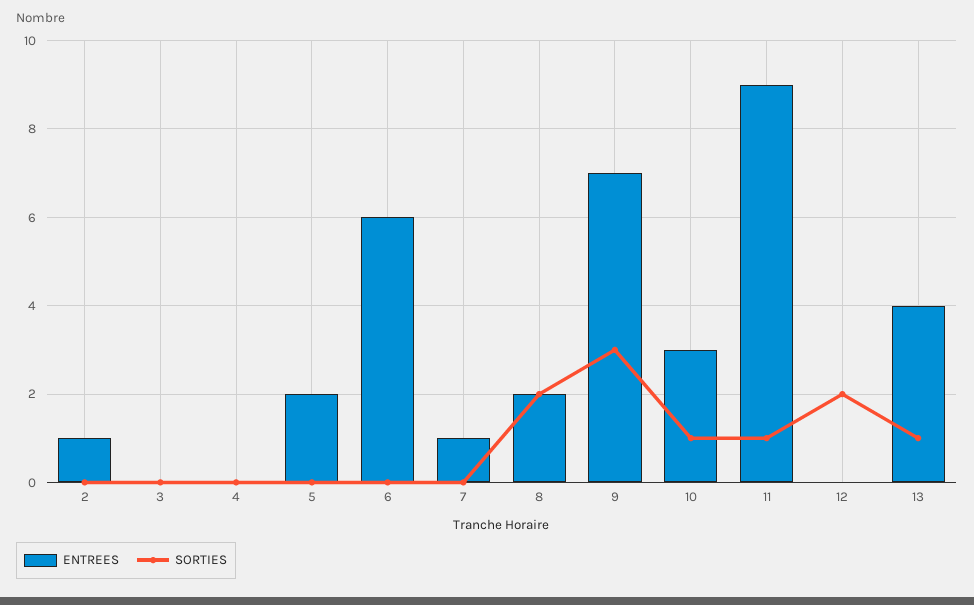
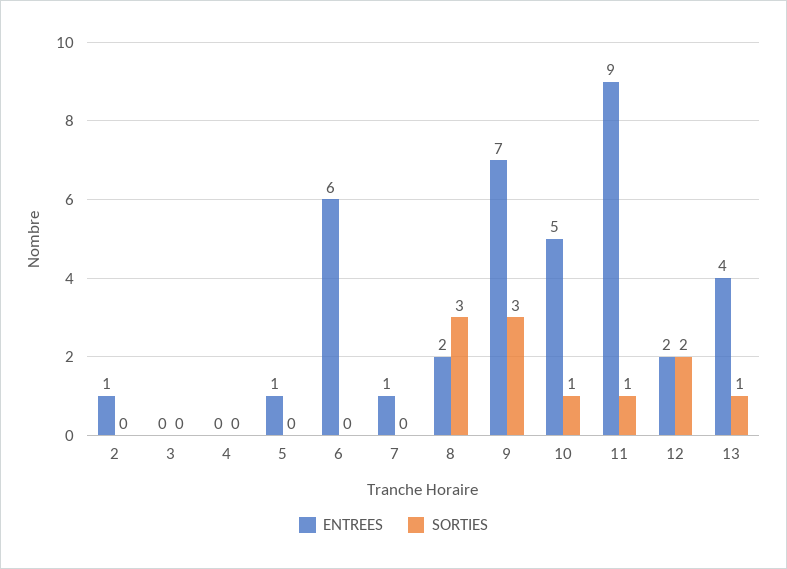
  {
    "ENTREES": {
      "2": 1,
      "3": 0,
      "4": 0,
-     "5": 2,
+     "5": 1,
      "6": 6,
      "7": 1,
      "8": 2,
      "9": 7,
-     "10": 3,
+     "10": 5,
      "11": 9,
-     "12": 0,
+     "12": 2,
      "13": 4
    },
    "SORTIES": {
      "2": 0,
      "3": 0,
      "4": 0,
      "5": 0,
      "6": 0,
      "7": 0,
-     "8": 2,
+     "8": 3,
      "9": 3,
      "10": 1,
      "11": 1,
      "12": 2,
      "13": 1
    }
  }

